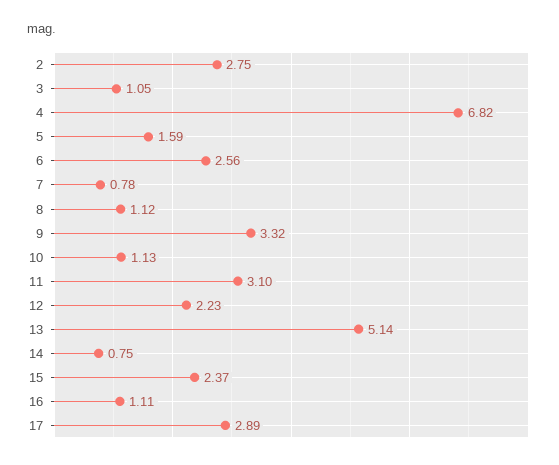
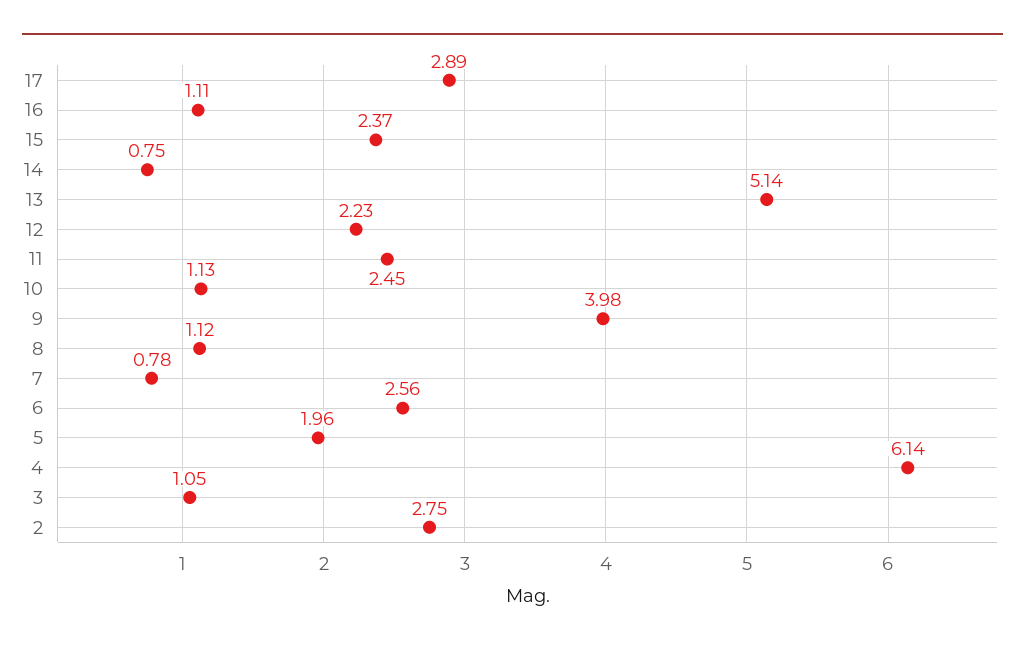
  {
    "2": 2.75,
    "3": 1.05,
-   "4": 6.82,
+   "4": 6.14,
-   "5": 1.59,
+   "5": 1.96,
    "6": 2.56,
    "7": 0.78,
    "8": 1.12,
-   "9": 3.32,
+   "9": 3.98,
    "10": 1.13,
-   "11": 3.1,
+   "11": 2.45,
    "12": 2.23,
    "13": 5.14,
    "14": 0.75,
    "15": 2.37,
    "16": 1.11,
    "17": 2.89
  }

